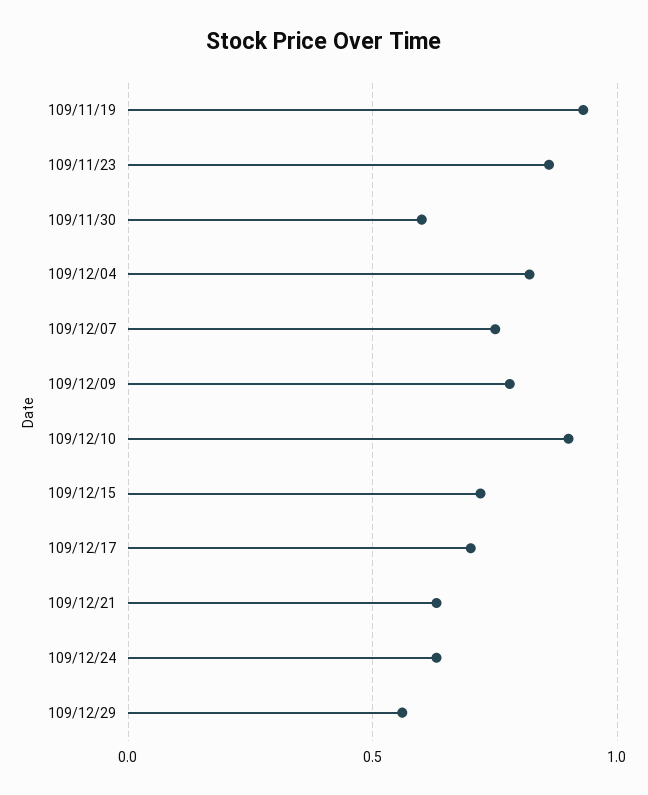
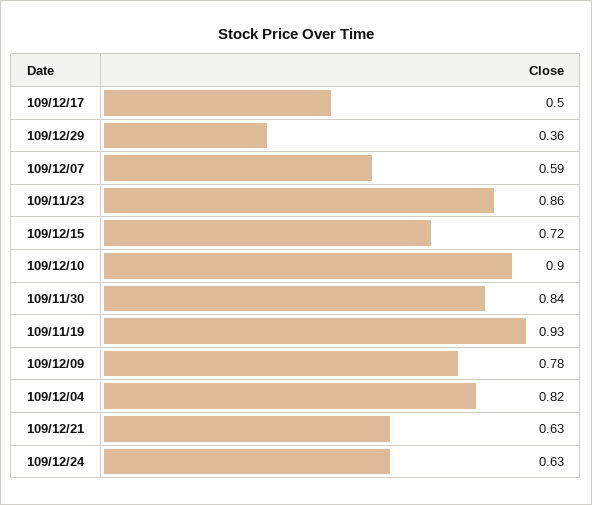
  {
    "109/11/19": 0.93,
    "109/11/23": 0.86,
-   "109/11/30": 0.6,
+   "109/11/30": 0.84,
    "109/12/04": 0.82,
-   "109/12/07": 0.75,
+   "109/12/07": 0.59,
    "109/12/09": 0.78,
    "109/12/10": 0.9,
    "109/12/15": 0.72,
-   "109/12/17": 0.7,
+   "109/12/17": 0.5,
    "109/12/21": 0.63,
    "109/12/24": 0.63,
-   "109/12/29": 0.55
+   "109/12/29": 0.36
  }

